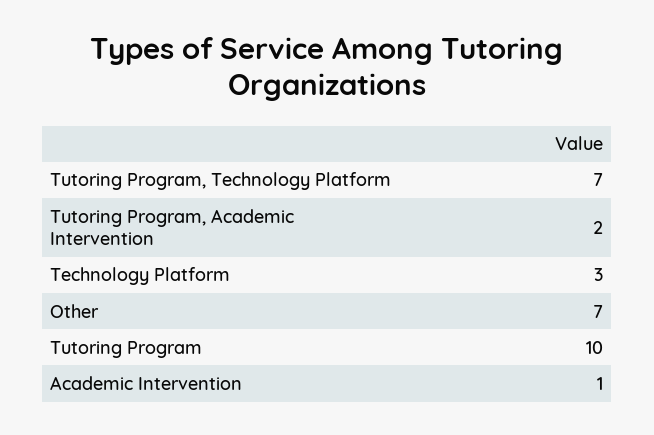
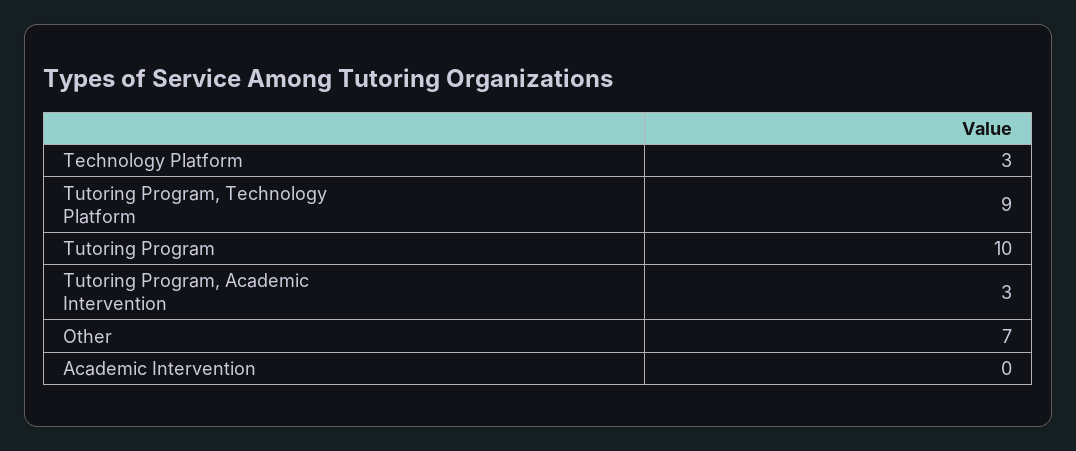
  {
-   "Tutoring Program, Technology Platform": 7,
+   "Tutoring Program, Technology Platform": 9,
-   "Tutoring Program, Academic Intervention": 2,
+   "Tutoring Program, Academic Intervention": 3,
    "Technology Platform": 3,
    "Other": 7,
    "Tutoring Program": 10,
-   "Academic Intervention": 1
+   "Academic Intervention": 0
  }

